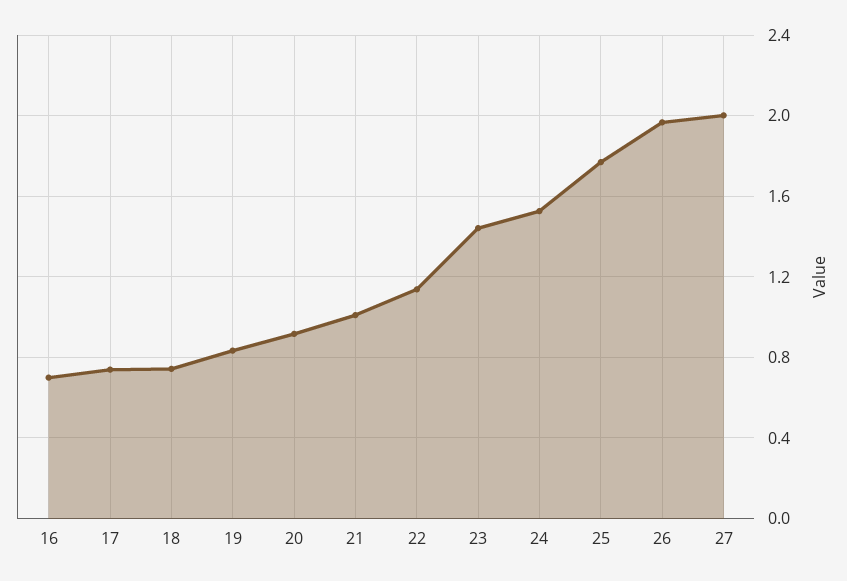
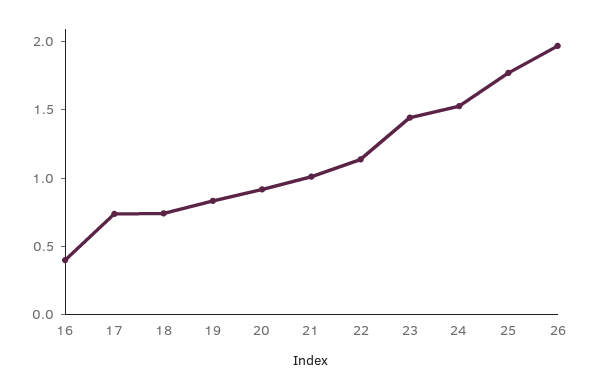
  {
-   "16": 0.7,
+   "16": 0.4,
    "17": 0.75,
    "18": 0.75,
    "19": 0.85,
    "20": 0.9,
    "21": 1,
    "22": 1.15,
    "23": 1.45,
    "24": 1.55,
    "25": 1.75,
-   "26": 1.95,
+   "26": 1.95
-   "27": 2
  }

